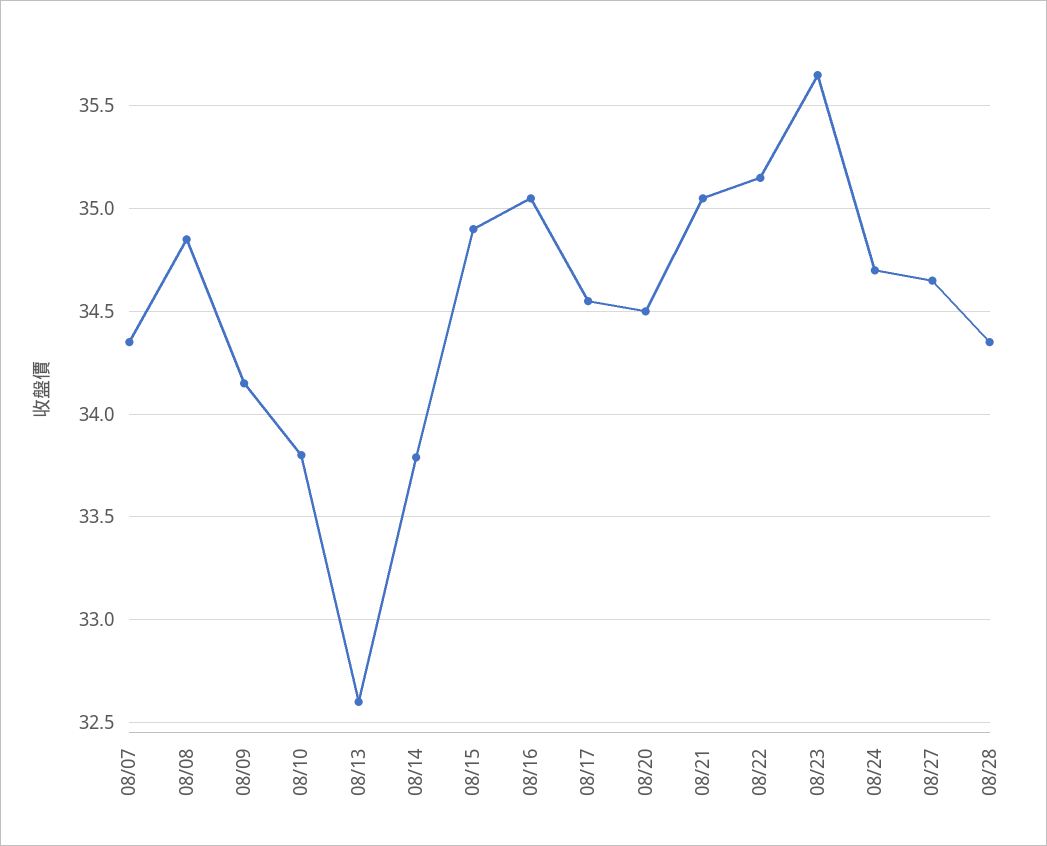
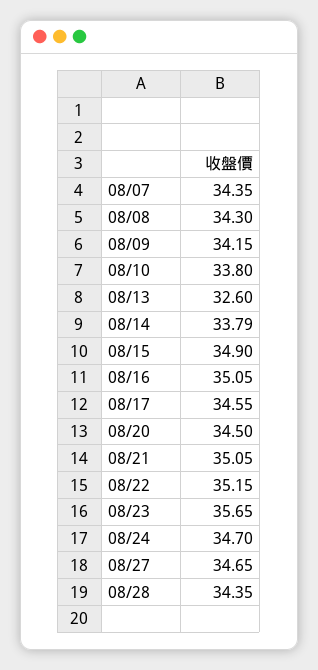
  {
    "08/07": 34.35,
-   "08/08": 34.85,
+   "08/08": 34.3,
    "08/09": 34.15,
    "08/10": 33.8,
    "08/13": 32.6,
    "08/14": 33.79,
    "08/15": 34.9,
    "08/16": 35.05,
    "08/17": 34.55,
    "08/20": 34.5,
    "08/21": 35.05,
    "08/22": 35.15,
    "08/23": 35.65,
    "08/24": 34.7,
    "08/27": 34.65,
    "08/28": 34.35
  }

